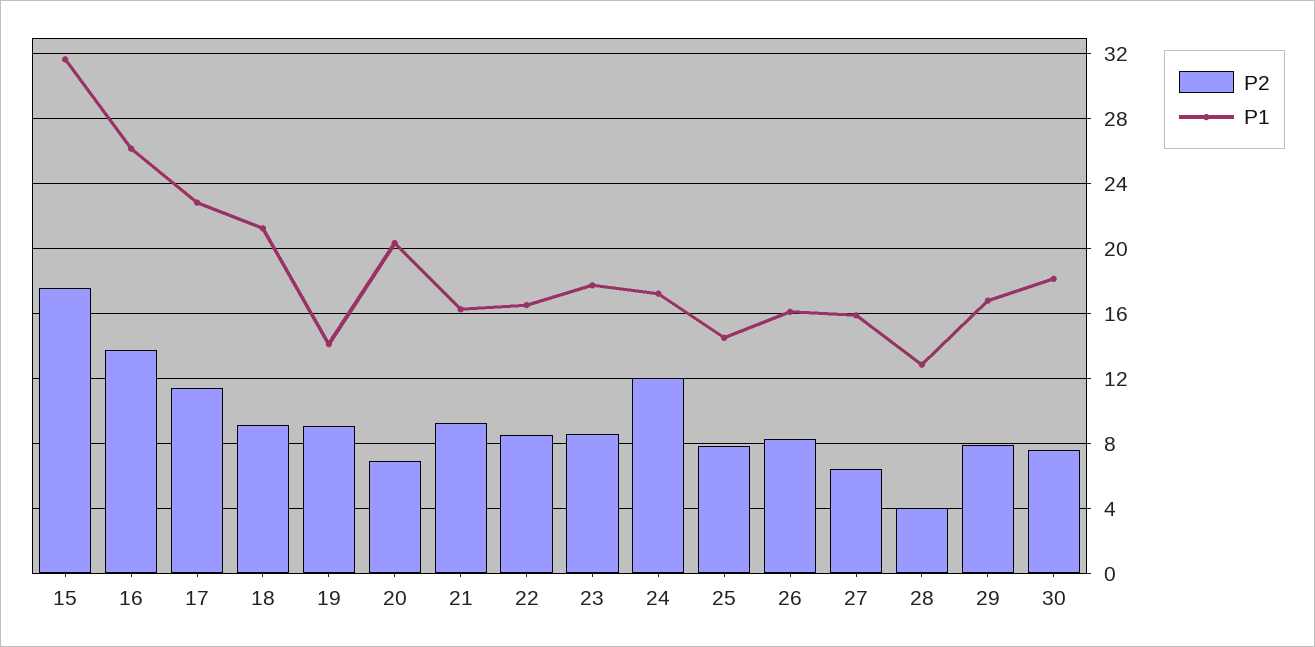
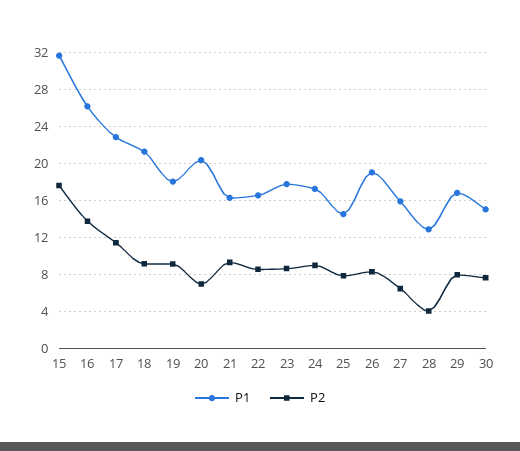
  {
    "P2": {
      "15": 17.5,
      "16": 13.5,
      "17": 11.5,
      "18": 9,
      "19": 9,
      "20": 7,
      "21": 9.5,
      "22": 8.5,
      "23": 8.5,
-     "24": 12,
+     "24": 9,
      "25": 8,
      "26": 8.5,
      "27": 6.5,
      "28": 4,
      "29": 8,
      "30": 7.5
    },
    "P1": {
      "15": 31.5,
      "16": 26,
      "17": 23,
      "18": 21.5,
-     "19": 14,
+     "19": 18,
      "20": 20.5,
      "21": 16.5,
      "22": 16.5,
      "23": 17.5,
      "24": 17,
      "25": 14.5,
-     "26": 16,
+     "26": 19,
      "27": 16,
      "28": 13,
      "29": 17,
-     "30": 18
+     "30": 15
    }
  }

